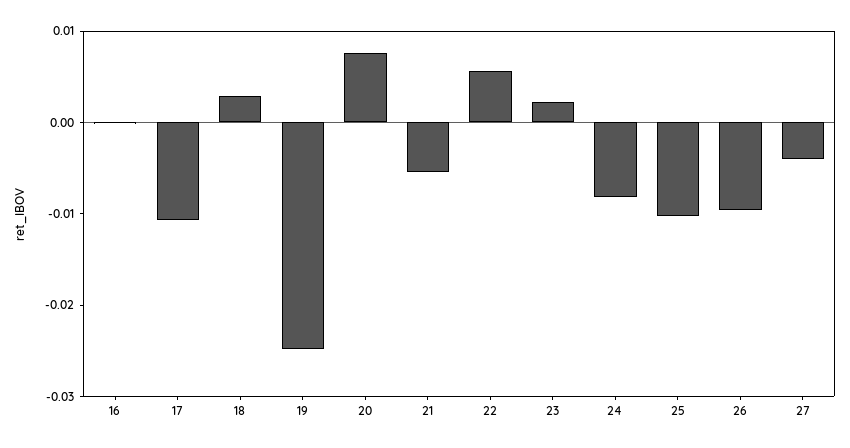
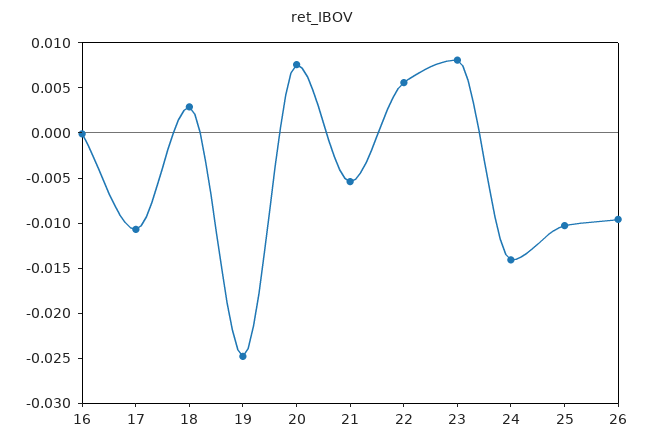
  {
    "16": 0,
    "17": -0.011,
    "18": 0.003,
    "19": -0.025,
    "20": 0.008,
    "21": -0.005,
    "22": 0.006,
-   "23": 0.002,
+   "23": 0.008,
-   "24": -0.008,
+   "24": -0.014,
    "25": -0.01,
-   "26": -0.01,
+   "26": -0.01
-   "27": -0.004
  }

